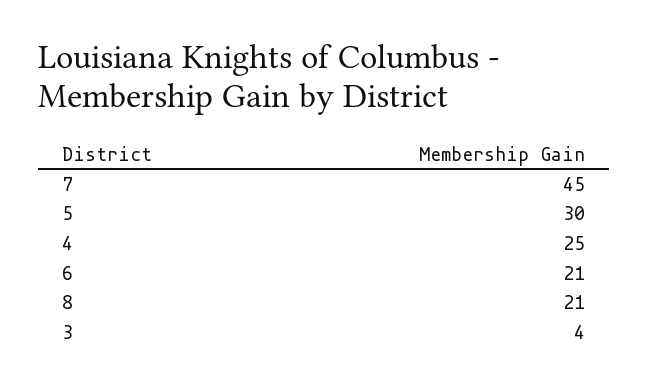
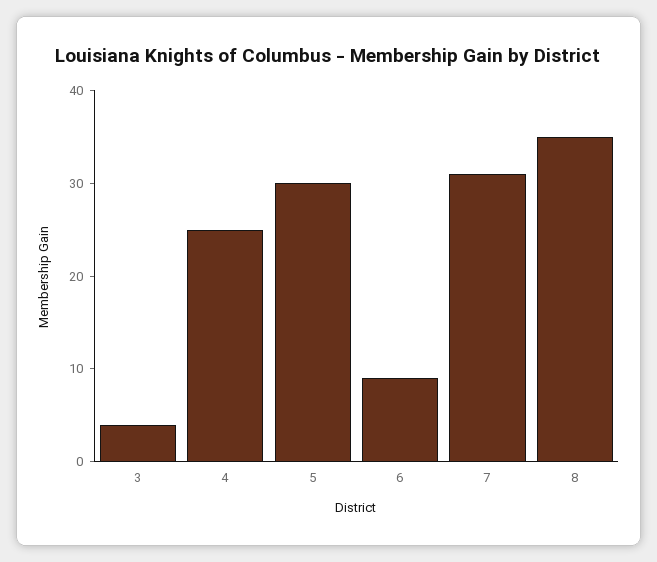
  {
-   "7": 45,
+   "7": 31,
    "5": 30,
    "4": 25,
-   "6": 21,
+   "6": 9,
-   "8": 21,
+   "8": 35,
    "3": 4
  }

